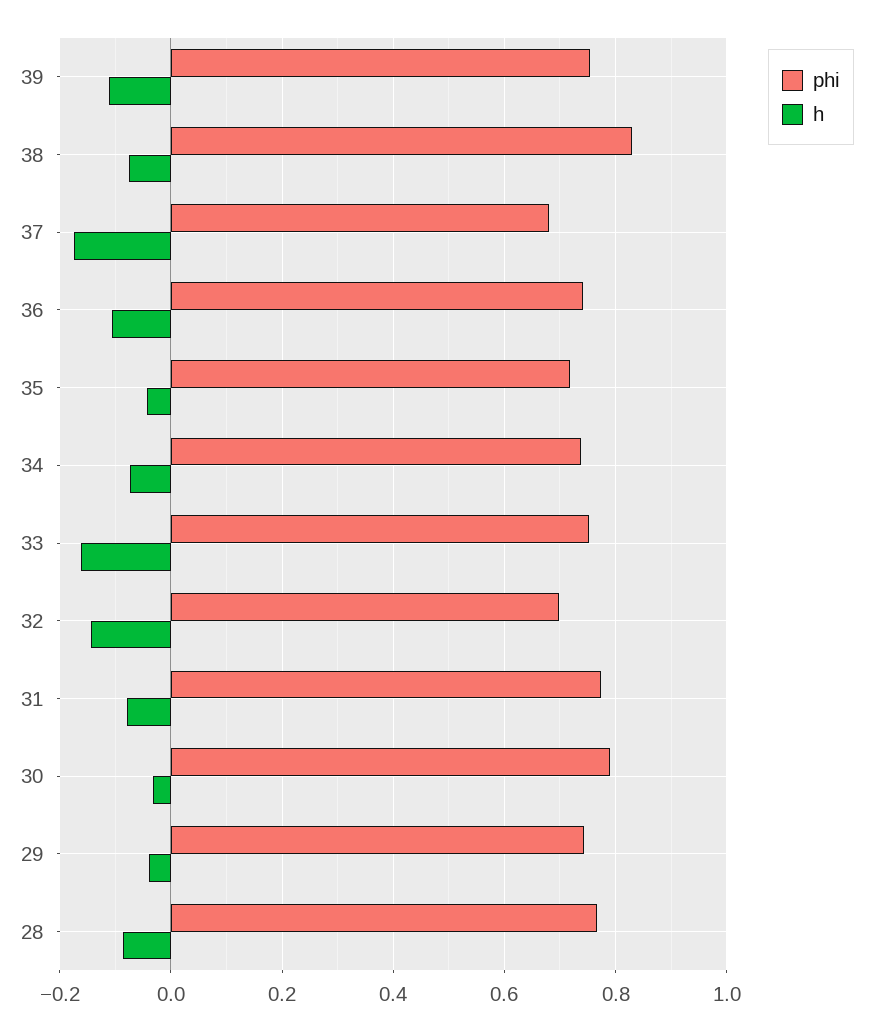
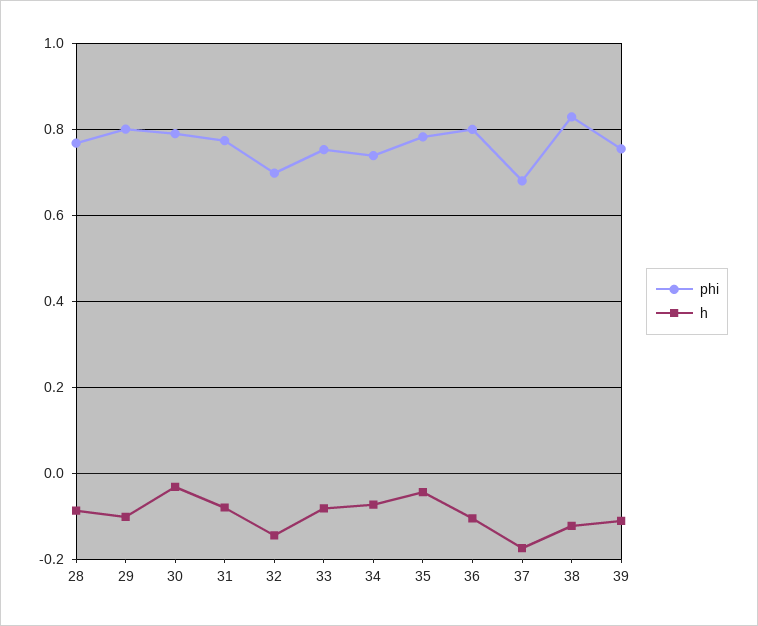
  {
    "phi": {
      "39": 0.76,
      "38": 0.82,
      "37": 0.68,
-     "36": 0.74,
+     "36": 0.8,
-     "35": 0.72,
+     "35": 0.78,
      "34": 0.74,
      "33": 0.76,
      "32": 0.7,
      "31": 0.78,
      "30": 0.78,
-     "29": 0.74,
+     "29": 0.8,
      "28": 0.76
    },
    "h": {
      "39": -0.12,
-     "38": -0.08,
+     "38": -0.12,
      "37": -0.18,
      "36": -0.1,
      "35": -0.04,
      "34": -0.08,
-     "33": -0.16,
+     "33": -0.08,
      "32": -0.14,
      "31": -0.08,
      "30": -0.04,
-     "29": -0.04,
+     "29": -0.1,
      "28": -0.08
    }
  }

